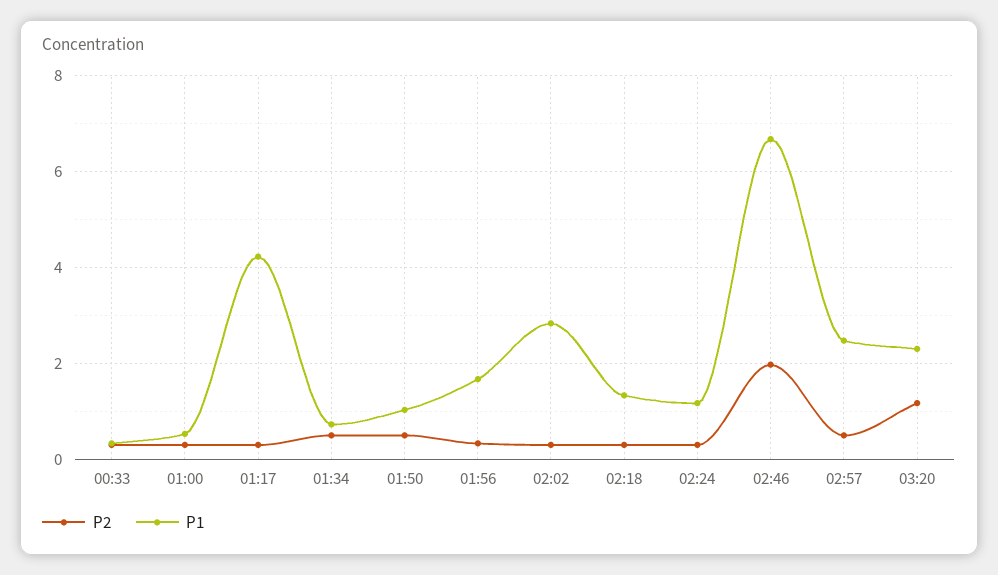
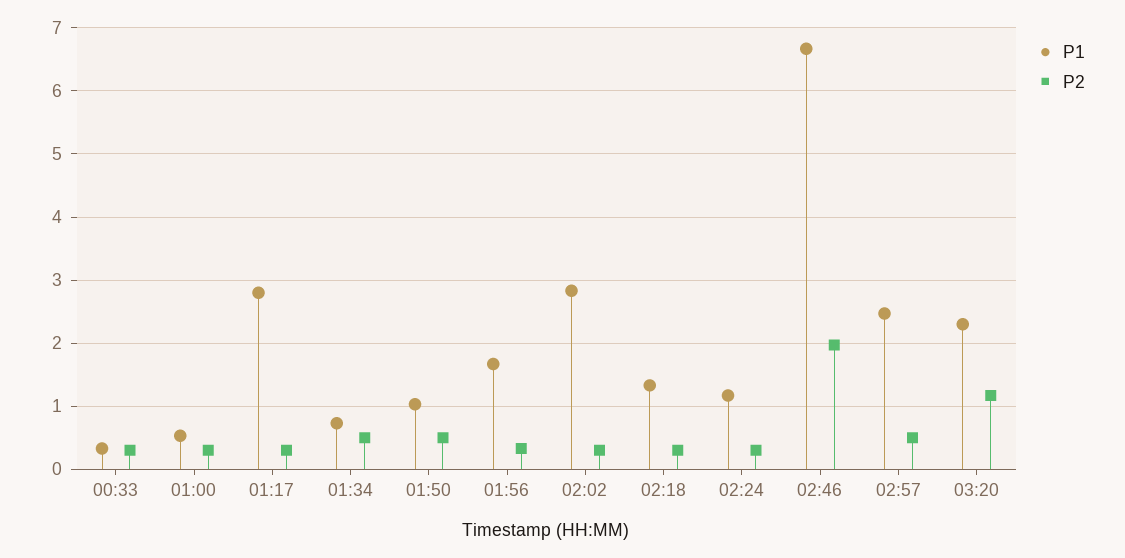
  {
    "P2": {
      "00:33": 0.3,
      "01:00": 0.3,
      "01:17": 0.3,
      "01:34": 0.5,
      "01:50": 0.5,
      "01:56": 0.3,
      "02:02": 0.3,
      "02:18": 0.3,
      "02:24": 0.3,
      "02:46": 2,
      "02:57": 0.5,
      "03:20": 1.2
    },
    "P1": {
      "00:33": 0.3,
      "01:00": 0.5,
-     "01:17": 4.2,
+     "01:17": 2.8,
      "01:34": 0.7,
      "01:50": 1,
      "01:56": 1.7,
      "02:02": 2.8,
      "02:18": 1.3,
      "02:24": 1.2,
      "02:46": 6.7,
      "02:57": 2.5,
      "03:20": 2.3
    }
  }

